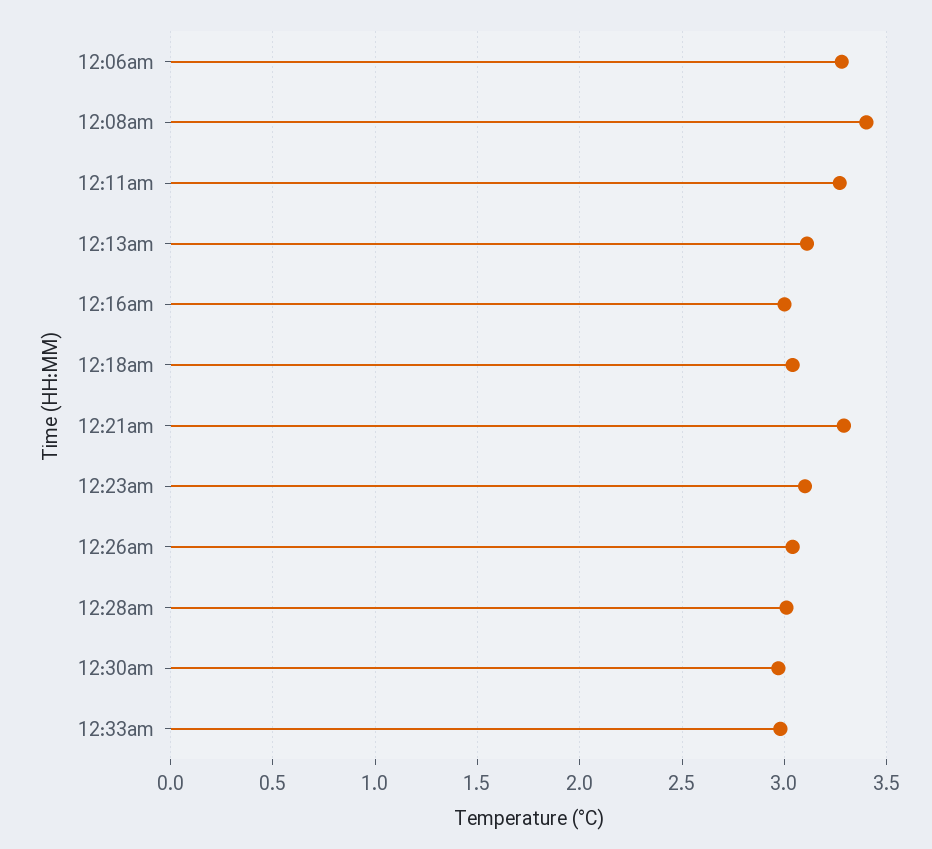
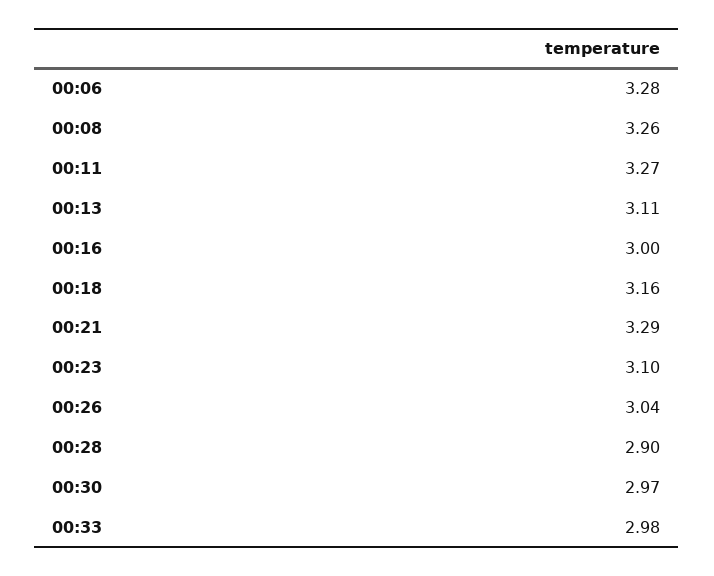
  {
    "12:06am": 3.28,
-   "12:08am": 3.4,
+   "12:08am": 3.26,
    "12:11am": 3.27,
    "12:13am": 3.11,
    "12:16am": 3,
-   "12:18am": 3.05,
+   "12:18am": 3.16,
    "12:21am": 3.29,
    "12:23am": 3.1,
    "12:26am": 3.04,
-   "12:28am": 3,
+   "12:28am": 2.9,
    "12:30am": 2.97,
    "12:33am": 2.98
  }

